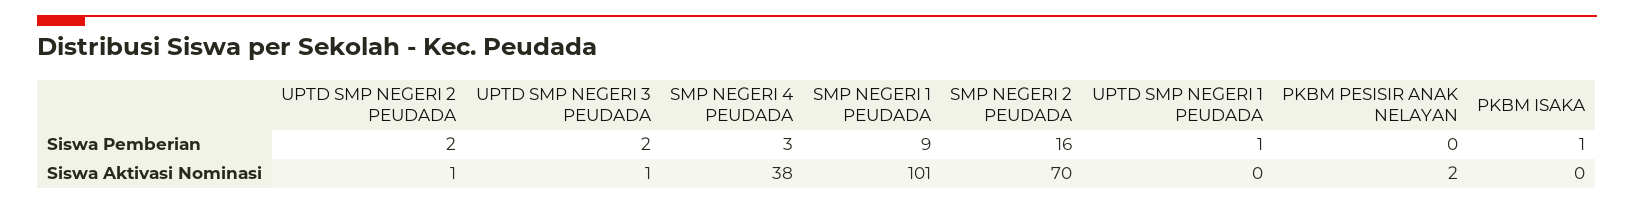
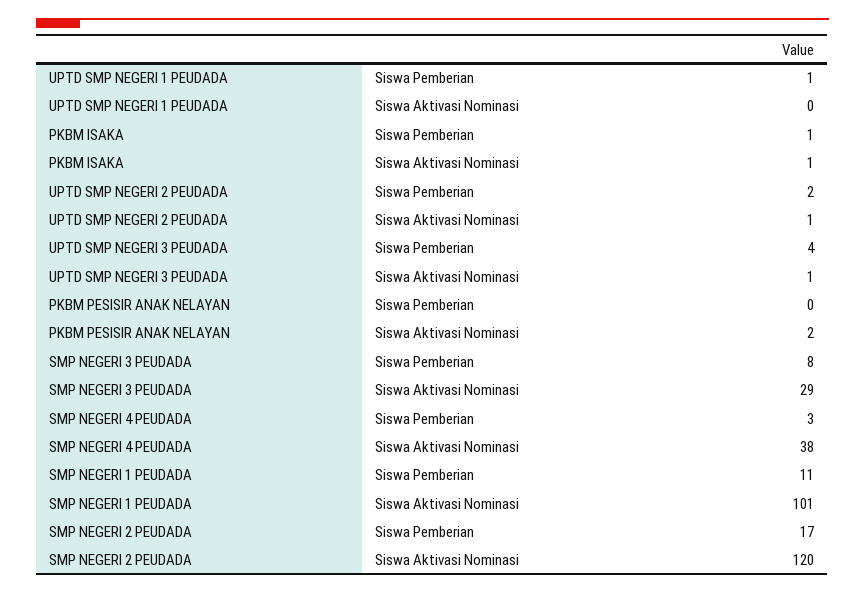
  {
    "UPTD SMP NEGERI 2 PEUDADA": {
      "Siswa Pemberian": 2,
      "Siswa Aktivasi Nominasi": 1
    },
    "UPTD SMP NEGERI 3 PEUDADA": {
-     "Siswa Pemberian": 2,
+     "Siswa Pemberian": 4,
      "Siswa Aktivasi Nominasi": 1
    },
    "SMP NEGERI 4 PEUDADA": {
      "Siswa Pemberian": 3,
      "Siswa Aktivasi Nominasi": 38
    },
    "SMP NEGERI 1 PEUDADA": {
-     "Siswa Pemberian": 9,
+     "Siswa Pemberian": 11,
      "Siswa Aktivasi Nominasi": 101
    },
    "SMP NEGERI 2 PEUDADA": {
-     "Siswa Pemberian": 16,
+     "Siswa Pemberian": 17,
-     "Siswa Aktivasi Nominasi": 70
+     "Siswa Aktivasi Nominasi": 120
    },
    "UPTD SMP NEGERI 1 PEUDADA": {
      "Siswa Pemberian": 1,
      "Siswa Aktivasi Nominasi": 0
    },
    "PKBM PESISIR ANAK NELAYAN": {
      "Siswa Pemberian": 0,
      "Siswa Aktivasi Nominasi": 2
    },
    "PKBM ISAKA": {
      "Siswa Pemberian": 1,
-     "Siswa Aktivasi Nominasi": 0
+     "Siswa Aktivasi Nominasi": 1
-   }
+   },
+   "SMP NEGERI 3 PEUDADA": {
+     "Siswa Pemberian": 8,
+     "Siswa Aktivasi Nominasi": 29
+   }
  }

